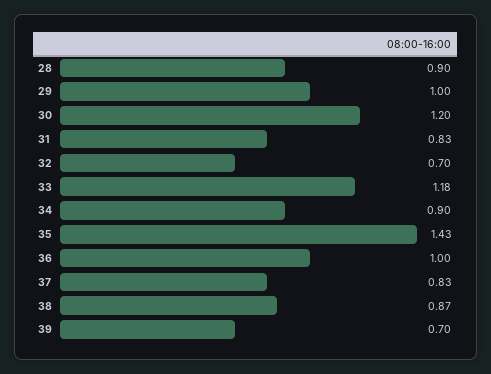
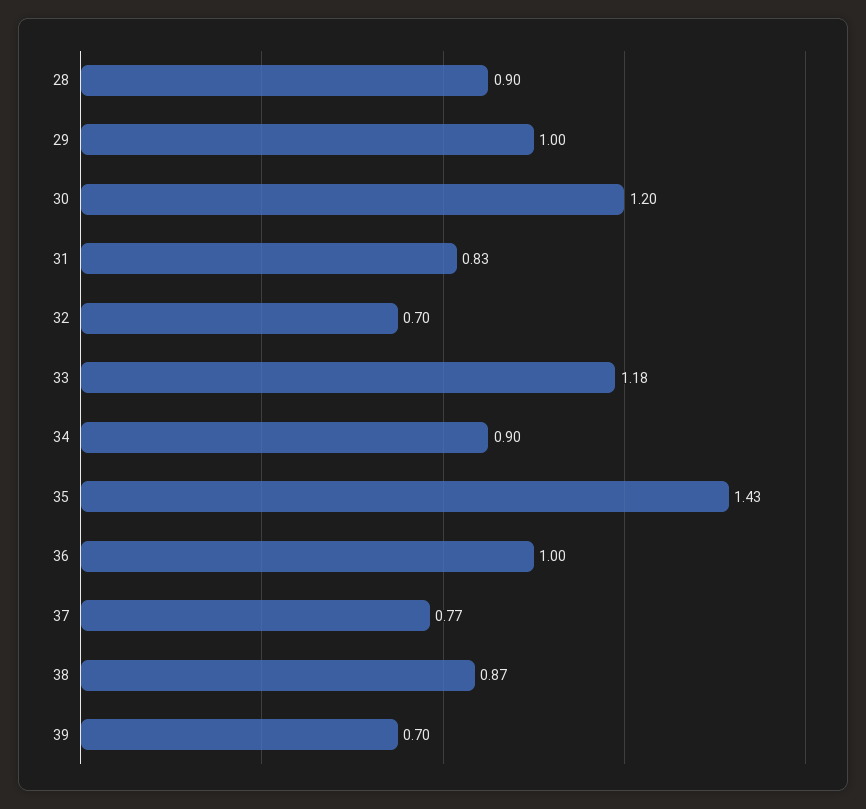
  {
    "28": 0.9,
    "29": 1,
    "30": 1.2,
    "31": 0.83,
    "32": 0.7,
    "33": 1.18,
    "34": 0.9,
    "35": 1.43,
    "36": 1,
-   "37": 0.83,
+   "37": 0.77,
    "38": 0.87,
    "39": 0.7
  }

